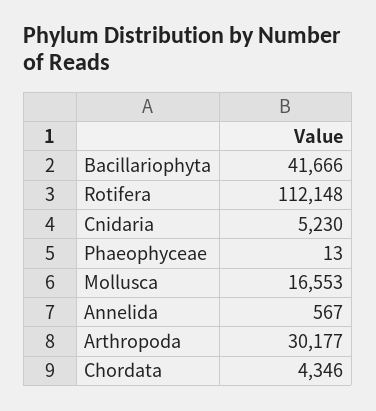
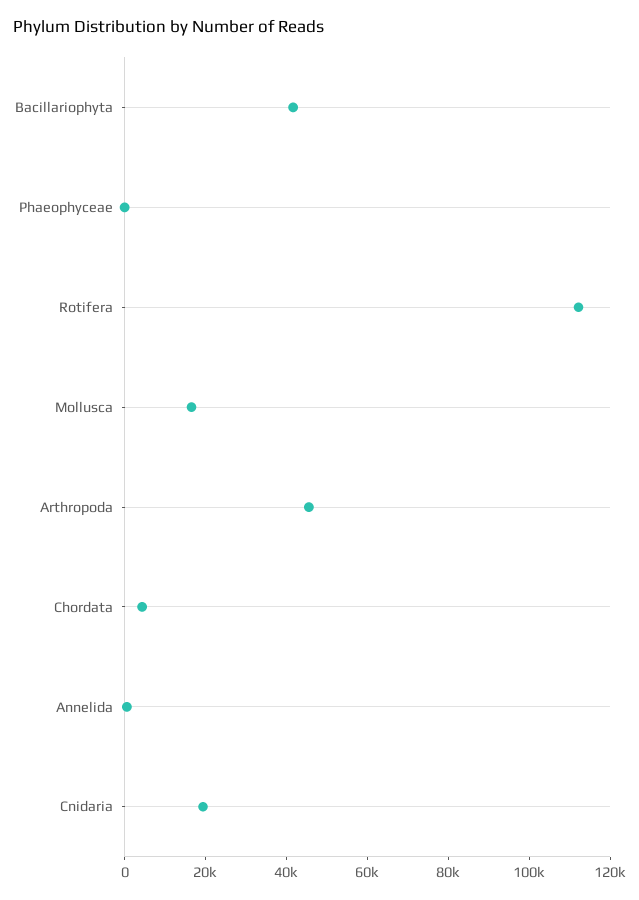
  {
    "Bacillariophyta": 41666,
    "Rotifera": 112148,
-   "Cnidaria": 5230,
+   "Cnidaria": 20000,
    "Phaeophyceae": 13,
    "Mollusca": 16553,
    "Annelida": 567,
-   "Arthropoda": 30177,
+   "Arthropoda": 45000,
    "Chordata": 4346
  }

